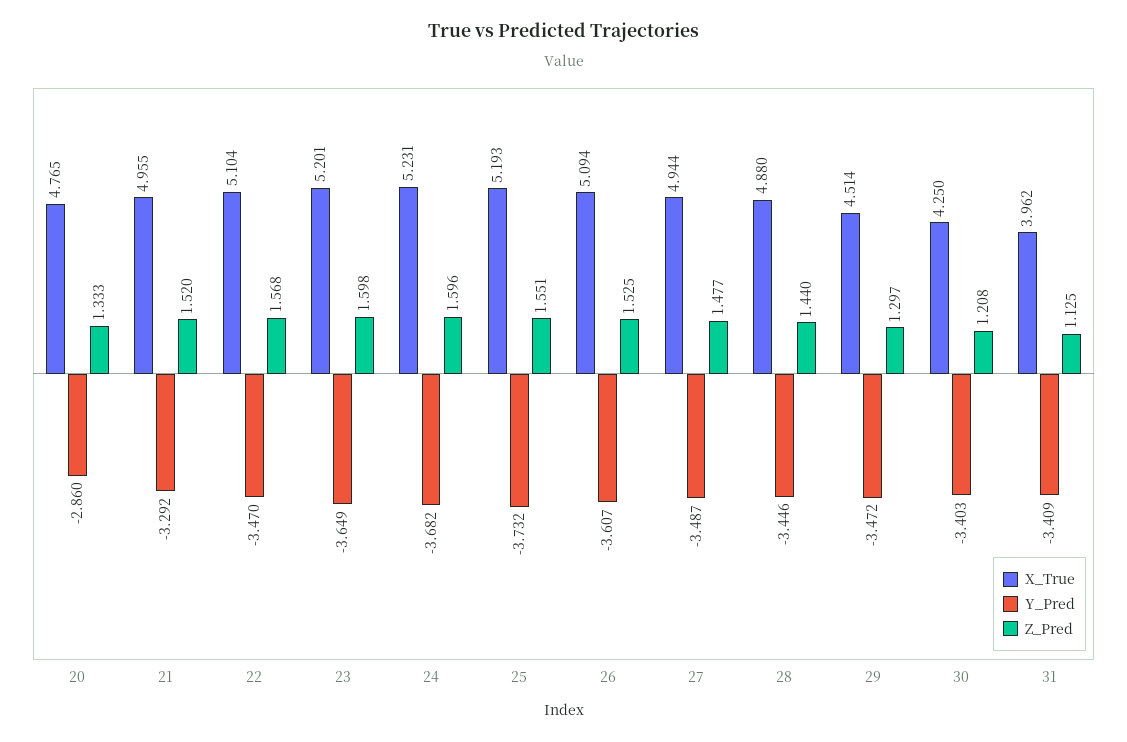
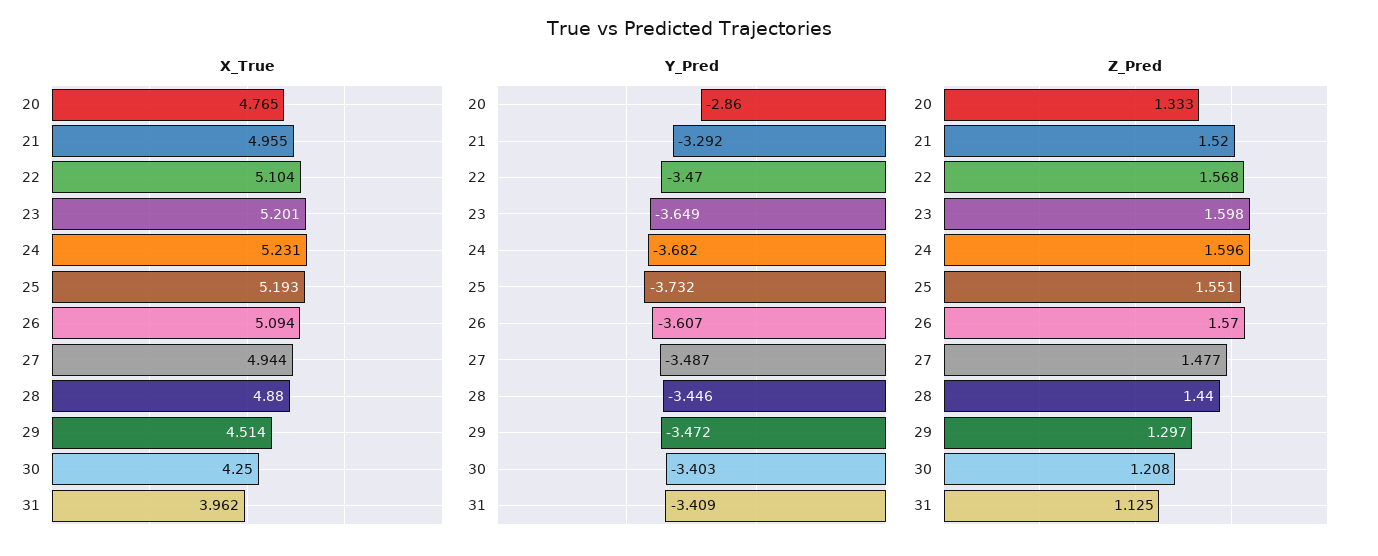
  {
    "X_True": {
      "20": 4.765,
      "21": 4.955,
      "22": 5.104,
      "23": 5.201,
      "24": 5.231,
      "25": 5.193,
      "26": 5.094,
      "27": 4.944,
      "28": 4.88,
      "29": 4.514,
      "30": 4.25,
      "31": 3.962
    },
    "Y_Pred": {
      "20": -2.86,
      "21": -3.292,
      "22": -3.47,
      "23": -3.649,
      "24": -3.682,
      "25": -3.732,
      "26": -3.607,
      "27": -3.487,
      "28": -3.446,
      "29": -3.472,
      "30": -3.403,
      "31": -3.409
    },
    "Z_Pred": {
      "20": 1.333,
      "21": 1.52,
      "22": 1.568,
      "23": 1.598,
      "24": 1.596,
      "25": 1.551,
-     "26": 1.525,
+     "26": 1.57,
      "27": 1.477,
      "28": 1.44,
      "29": 1.297,
      "30": 1.208,
      "31": 1.125
    }
  }

